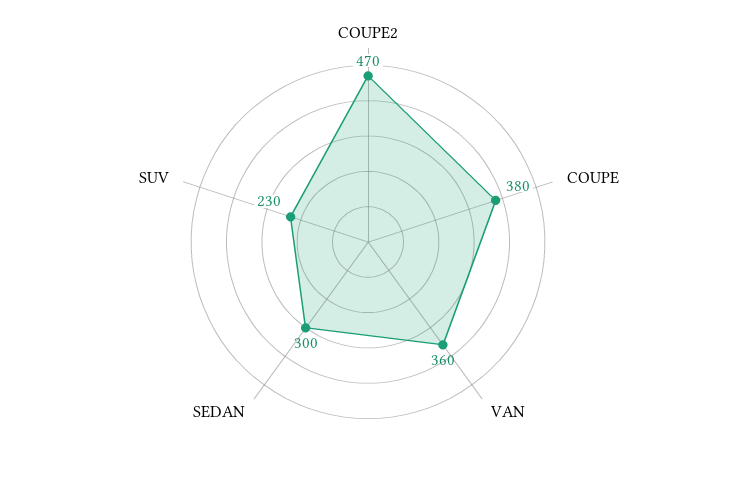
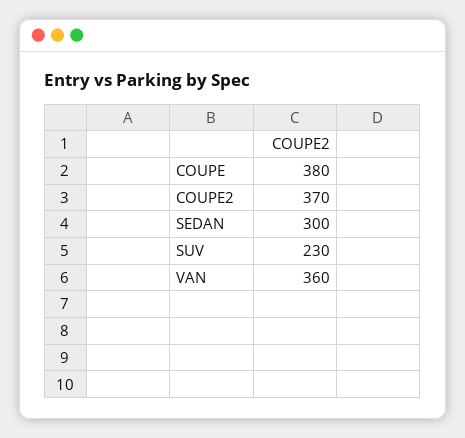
  {
-   "COUPE2": 470,
+   "COUPE2": 370,
    "COUPE": 380,
    "VAN": 360,
    "SEDAN": 300,
    "SUV": 230
  }

